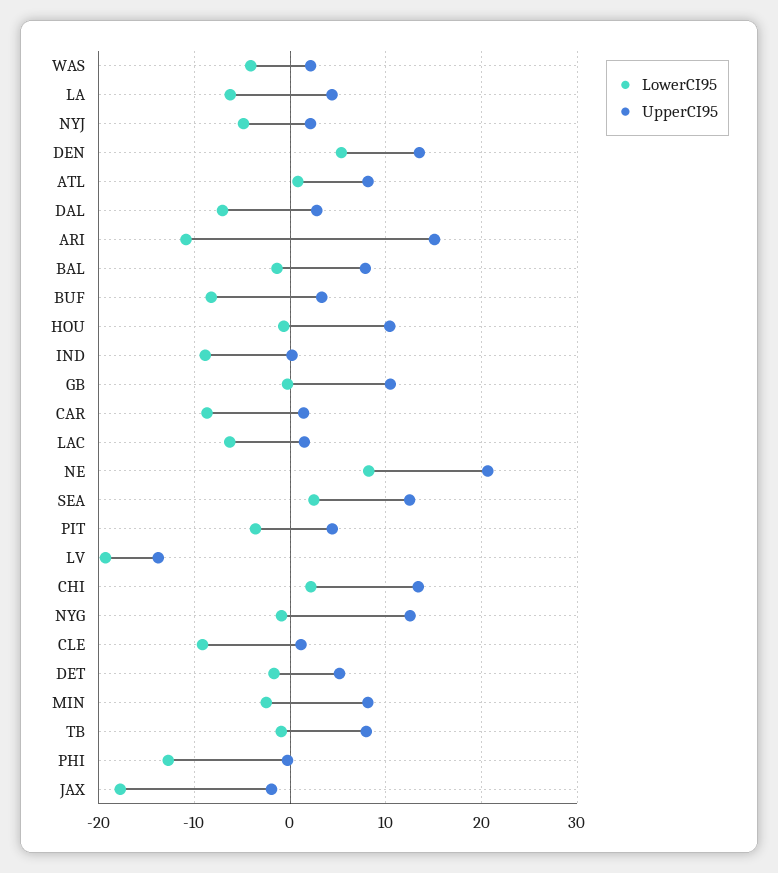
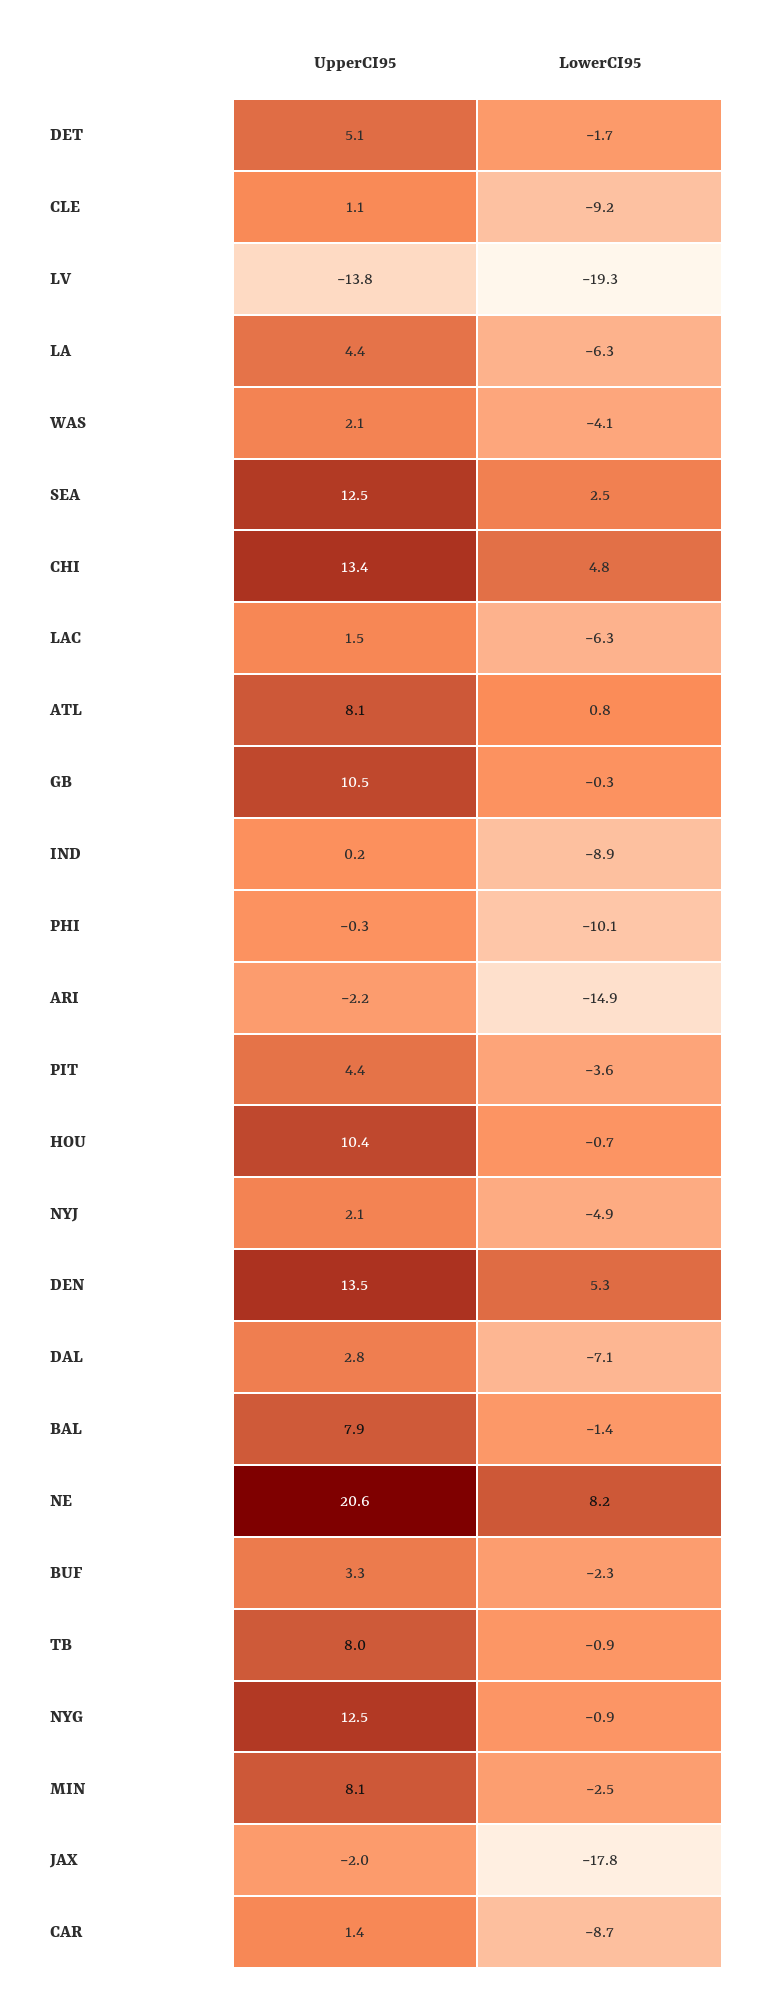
  {
    "LowerCI95": {
      "WAS": -4.1,
      "LA": -6.3,
      "NYJ": -4.9,
      "DEN": 5.3,
      "ATL": 0.8,
      "DAL": -7.1,
-     "ARI": -11,
+     "ARI": -14.9,
      "BAL": -1.4,
-     "BUF": -8,
+     "BUF": -2.3,
      "HOU": -0.7,
      "IND": -8.9,
      "GB": -0.3,
      "CAR": -8.7,
      "LAC": -6.3,
      "NE": 8.2,
      "SEA": 2.5,
      "PIT": -3.6,
      "LV": -19.3,
-     "CHI": 2,
+     "CHI": 4.8,
      "NYG": -0.9,
      "CLE": -9.2,
      "DET": -1.7,
      "MIN": -2.5,
      "TB": -0.9,
-     "PHI": -13,
+     "PHI": -10.1,
      "JAX": -17.8
    },
    "UpperCI95": {
      "WAS": 2.1,
      "LA": 4.4,
      "NYJ": 2.1,
      "DEN": 13.5,
      "ATL": 8.1,
      "DAL": 2.8,
-     "ARI": 15,
+     "ARI": -2.2,
      "BAL": 7.9,
      "BUF": 3.3,
      "HOU": 10.4,
      "IND": 0.2,
      "GB": 10.5,
      "CAR": 1.4,
      "LAC": 1.5,
      "NE": 20.6,
      "SEA": 12.5,
      "PIT": 4.4,
      "LV": -13.8,
      "CHI": 13.4,
      "NYG": 12.5,
      "CLE": 1.1,
      "DET": 5.1,
      "MIN": 8.1,
      "TB": 8,
      "PHI": -0.3,
      "JAX": -2
    }
  }

